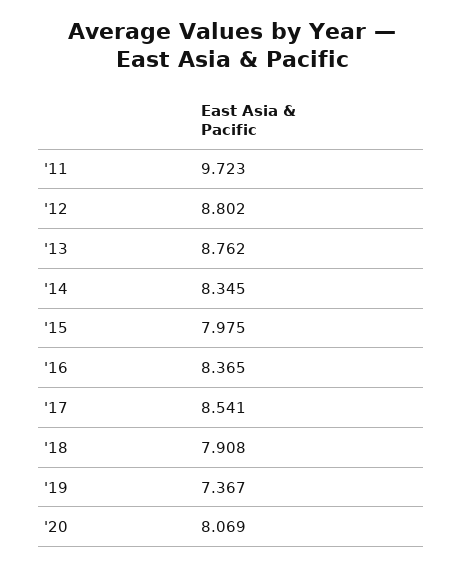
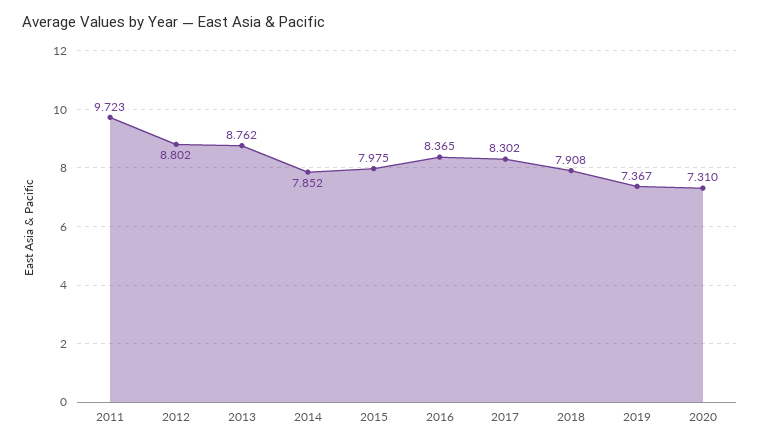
  {
    "'11": 9.723,
    "'12": 8.802,
    "'13": 8.762,
-   "'14": 8.345,
+   "'14": 7.852,
    "'15": 7.975,
    "'16": 8.365,
-   "'17": 8.541,
+   "'17": 8.302,
    "'18": 7.908,
    "'19": 7.367,
-   "'20": 8.069
+   "'20": 7.31
  }

